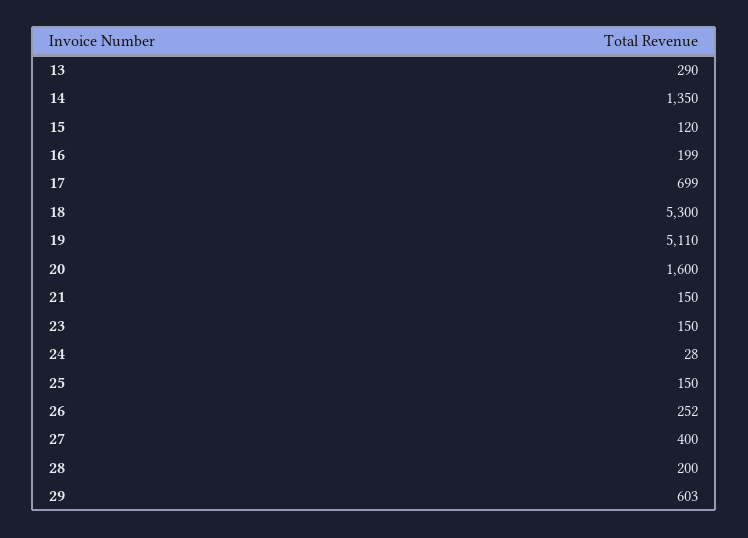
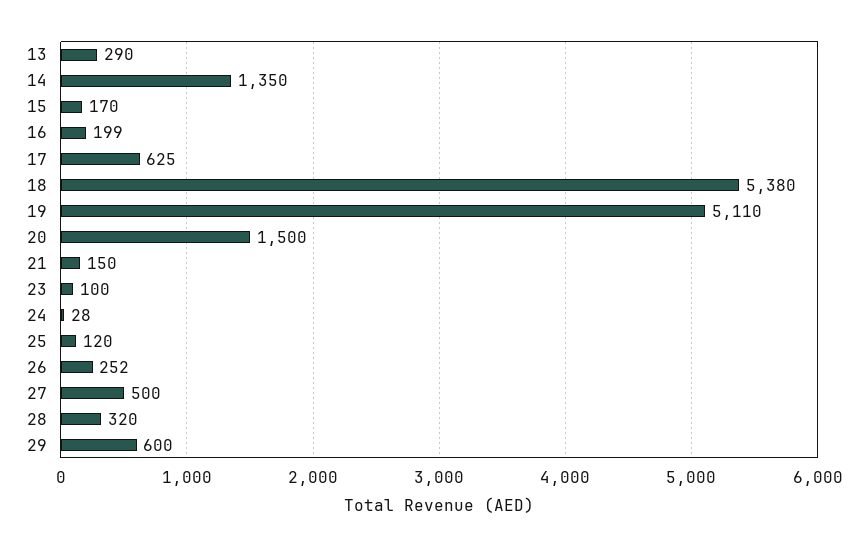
  {
    "13": 290,
    "14": 1350,
-   "15": 120,
+   "15": 170,
    "16": 199,
-   "17": 699,
+   "17": 625,
-   "18": 5300,
+   "18": 5380,
    "19": 5110,
-   "20": 1600,
+   "20": 1500,
    "21": 150,
-   "23": 150,
+   "23": 100,
    "24": 28,
-   "25": 150,
+   "25": 120,
    "26": 252,
-   "27": 400,
+   "27": 500,
-   "28": 200,
+   "28": 320,
-   "29": 603
+   "29": 600
  }

